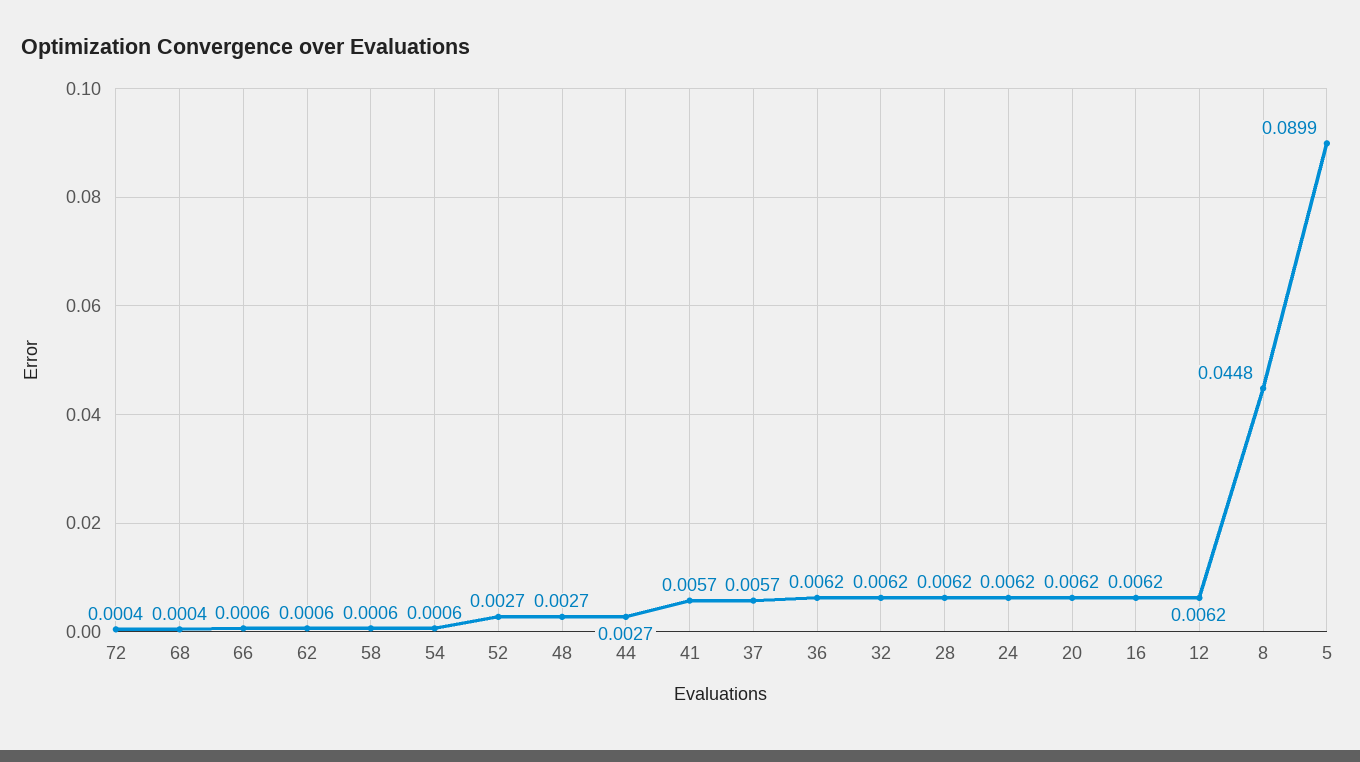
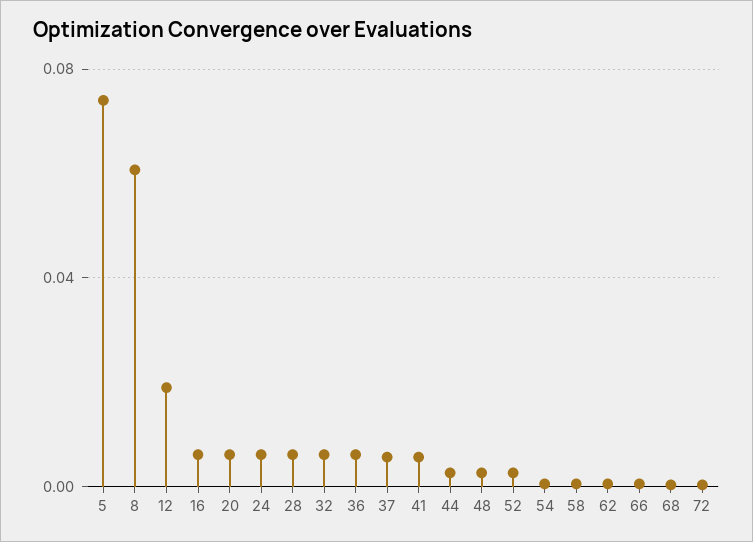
  {
    "72": 0.0004,
    "68": 0.0004,
    "66": 0.0006,
    "62": 0.0006,
    "58": 0.0006,
    "54": 0.0006,
    "52": 0.0027,
    "48": 0.0027,
    "44": 0.0027,
    "41": 0.0057,
    "37": 0.0057,
    "36": 0.0062,
    "32": 0.0062,
    "28": 0.0062,
    "24": 0.0062,
    "20": 0.0062,
    "16": 0.0062,
-   "12": 0.0062,
+   "12": 0.02,
-   "8": 0.0448,
+   "8": 0.06,
-   "5": 0.0899
+   "5": 0.075
  }

